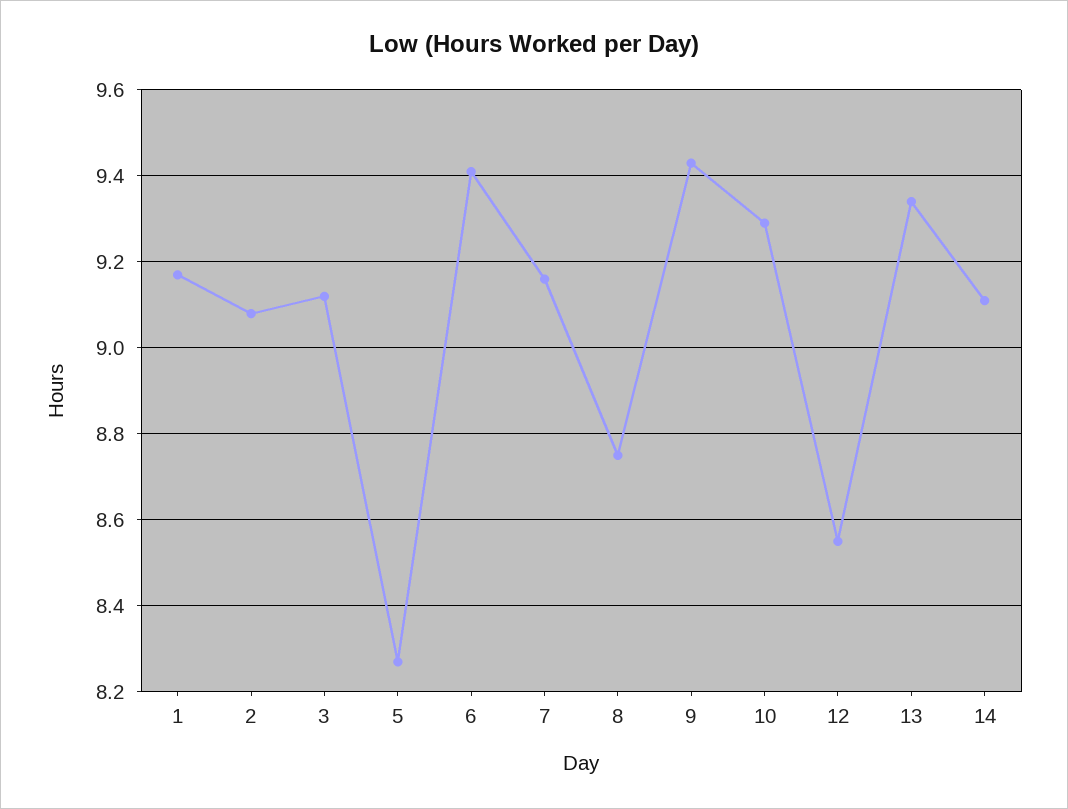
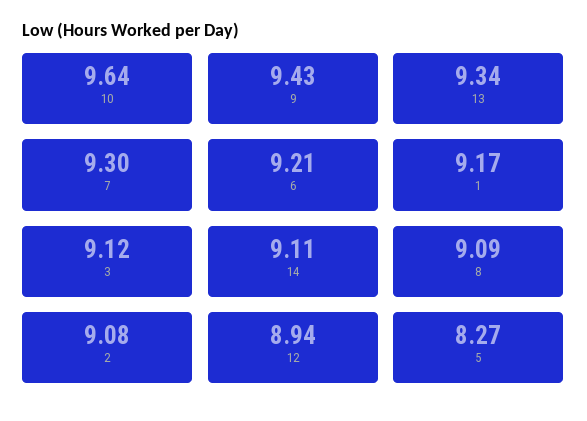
  {
    "1": 9.17,
    "2": 9.08,
    "3": 9.12,
    "5": 8.27,
-   "6": 9.4,
+   "6": 9.21,
-   "7": 9.15,
+   "7": 9.3,
-   "8": 8.75,
+   "8": 9.09,
    "9": 9.43,
-   "10": 9.3,
+   "10": 9.64,
-   "12": 8.55,
+   "12": 8.94,
    "13": 9.34,
    "14": 9.11
  }

